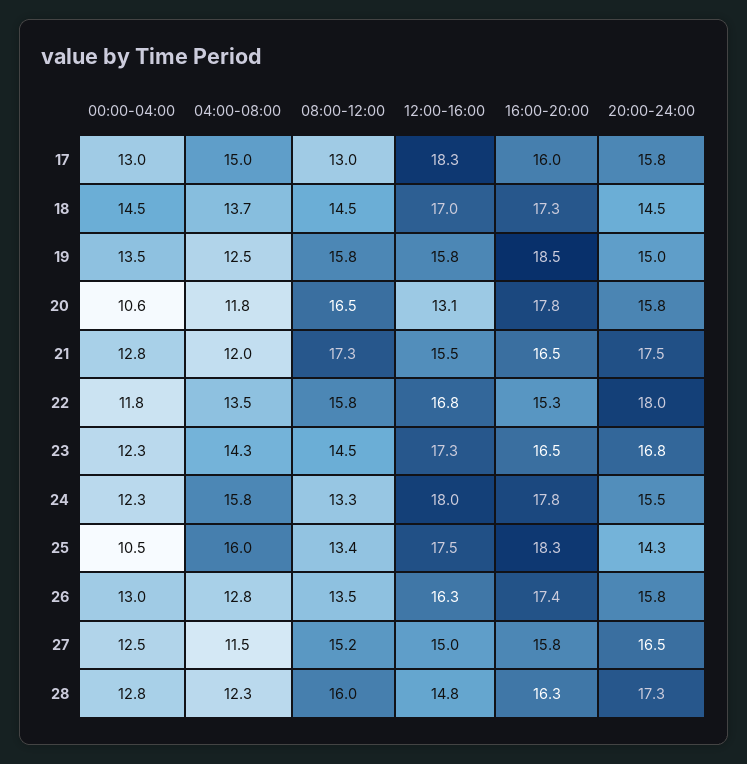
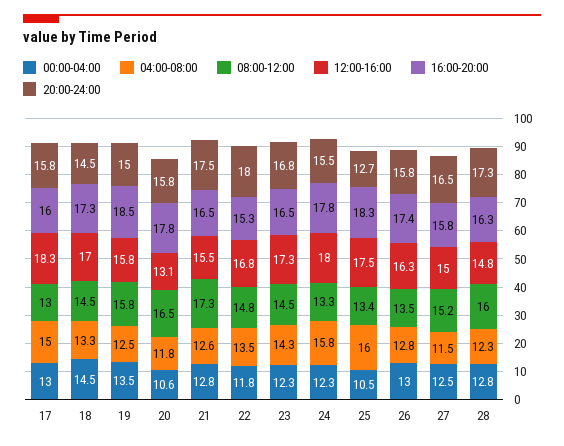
  {
    "00:00-04:00": {
      "17": 13,
      "18": 14.5,
      "19": 13.5,
      "20": 10.6,
      "21": 12.8,
      "22": 11.8,
      "23": 12.3,
      "24": 12.3,
      "25": 10.5,
      "26": 13,
      "27": 12.5,
      "28": 12.8
    },
    "04:00-08:00": {
      "17": 15,
-     "18": 13.7,
+     "18": 13.3,
      "19": 12.5,
      "20": 11.8,
-     "21": 12,
+     "21": 12.6,
      "22": 13.5,
      "23": 14.3,
      "24": 15.8,
      "25": 16,
      "26": 12.8,
      "27": 11.5,
      "28": 12.3
    },
    "08:00-12:00": {
      "17": 13,
      "18": 14.5,
      "19": 15.8,
      "20": 16.5,
      "21": 17.3,
-     "22": 15.8,
+     "22": 14.8,
      "23": 14.5,
      "24": 13.3,
      "25": 13.4,
      "26": 13.5,
      "27": 15.2,
      "28": 16
    },
    "12:00-16:00": {
      "17": 18.3,
      "18": 17,
      "19": 15.8,
      "20": 13.1,
      "21": 15.5,
      "22": 16.8,
      "23": 17.3,
      "24": 18,
      "25": 17.5,
      "26": 16.3,
      "27": 15,
      "28": 14.8
    },
    "16:00-20:00": {
      "17": 16,
      "18": 17.3,
      "19": 18.5,
      "20": 17.8,
      "21": 16.5,
      "22": 15.3,
      "23": 16.5,
      "24": 17.8,
      "25": 18.3,
      "26": 17.4,
      "27": 15.8,
      "28": 16.3
    },
    "20:00-24:00": {
      "17": 15.8,
      "18": 14.5,
      "19": 15,
      "20": 15.8,
      "21": 17.5,
      "22": 18,
      "23": 16.8,
      "24": 15.5,
-     "25": 14.3,
+     "25": 12.7,
      "26": 15.8,
      "27": 16.5,
      "28": 17.3
    }
  }

